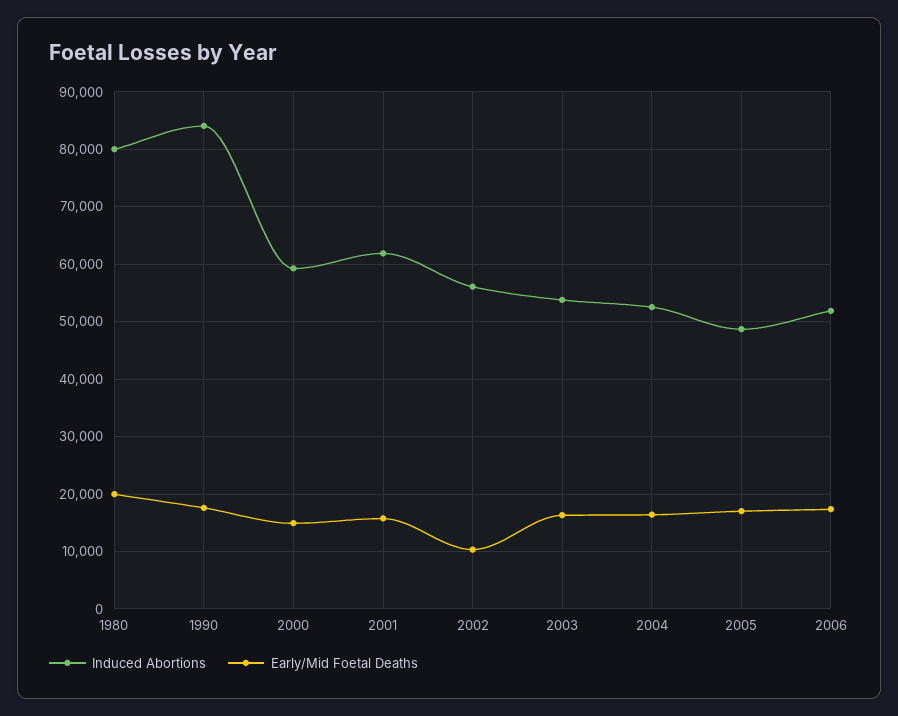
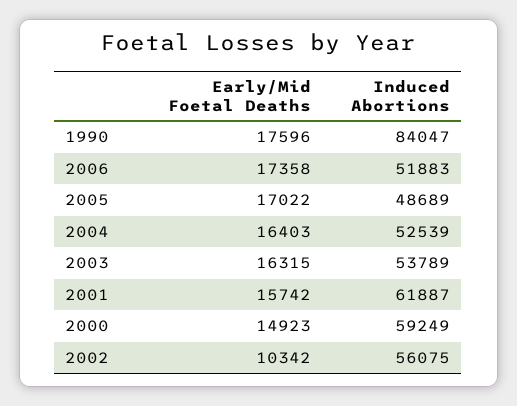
  {
    "Induced Abortions": {
-     "1980": 80000,
      "1990": 84047,
      "2000": 59249,
      "2001": 61887,
      "2002": 56075,
      "2003": 53789,
      "2004": 52539,
      "2005": 48689,
      "2006": 51883
    },
    "Early/Mid Foetal Deaths": {
-     "1980": 20000,
      "1990": 17596,
      "2000": 14923,
      "2001": 15742,
      "2002": 10342,
      "2003": 16315,
      "2004": 16403,
      "2005": 17022,
      "2006": 17358
    }
  }

